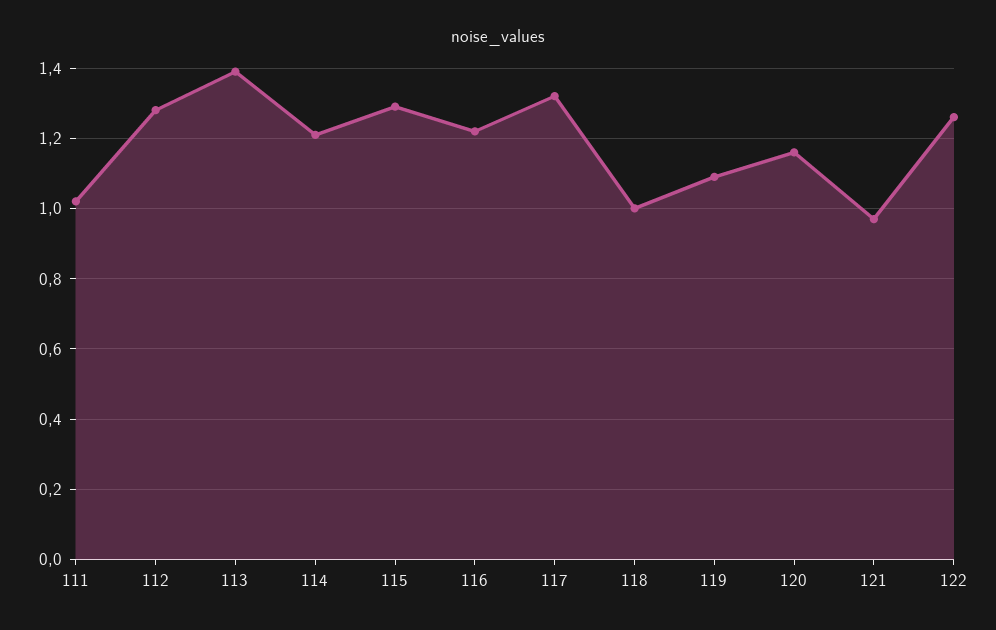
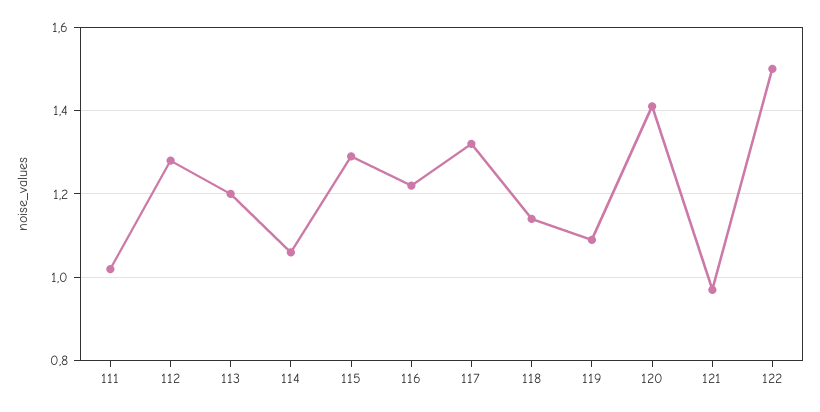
  {
    "111": 1,
    "112": 1.3,
-   "113": 1.4,
+   "113": 1.2,
-   "114": 1.2,
+   "114": 1.05,
    "115": 1.3,
    "116": 1.2,
    "117": 1.3,
-   "118": 1,
+   "118": 1.15,
    "119": 1.1,
-   "120": 1.15,
+   "120": 1.4,
    "121": 0.95,
-   "122": 1.25
+   "122": 1.5
  }

